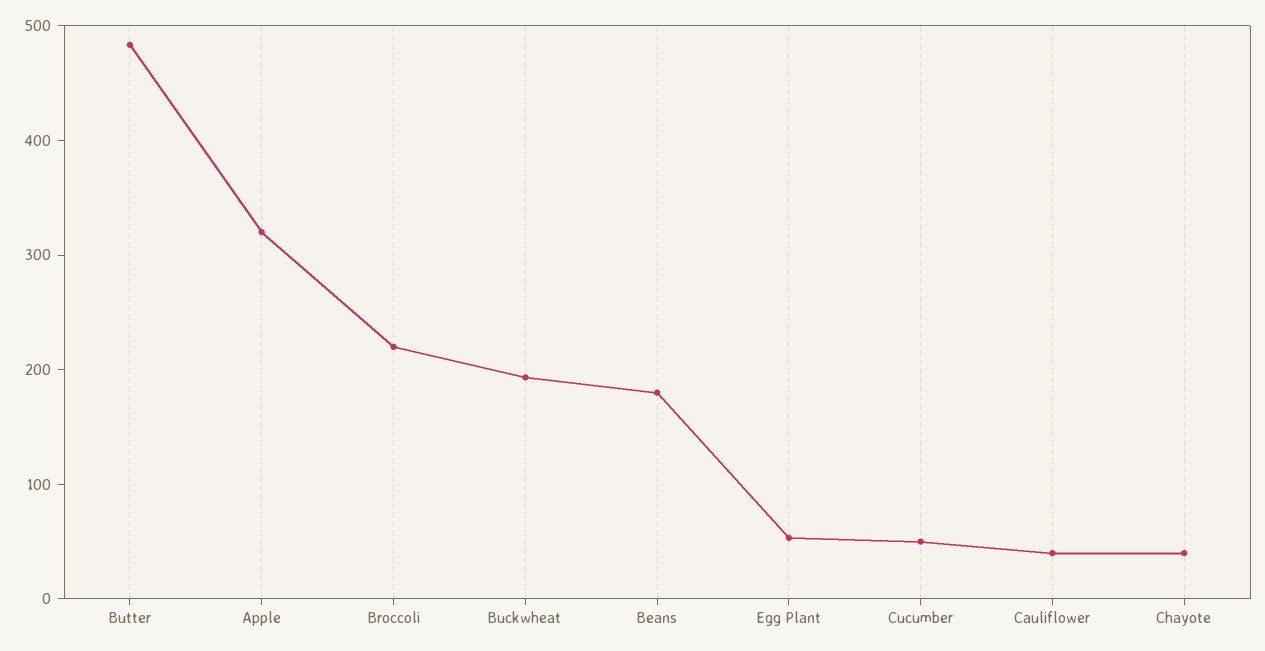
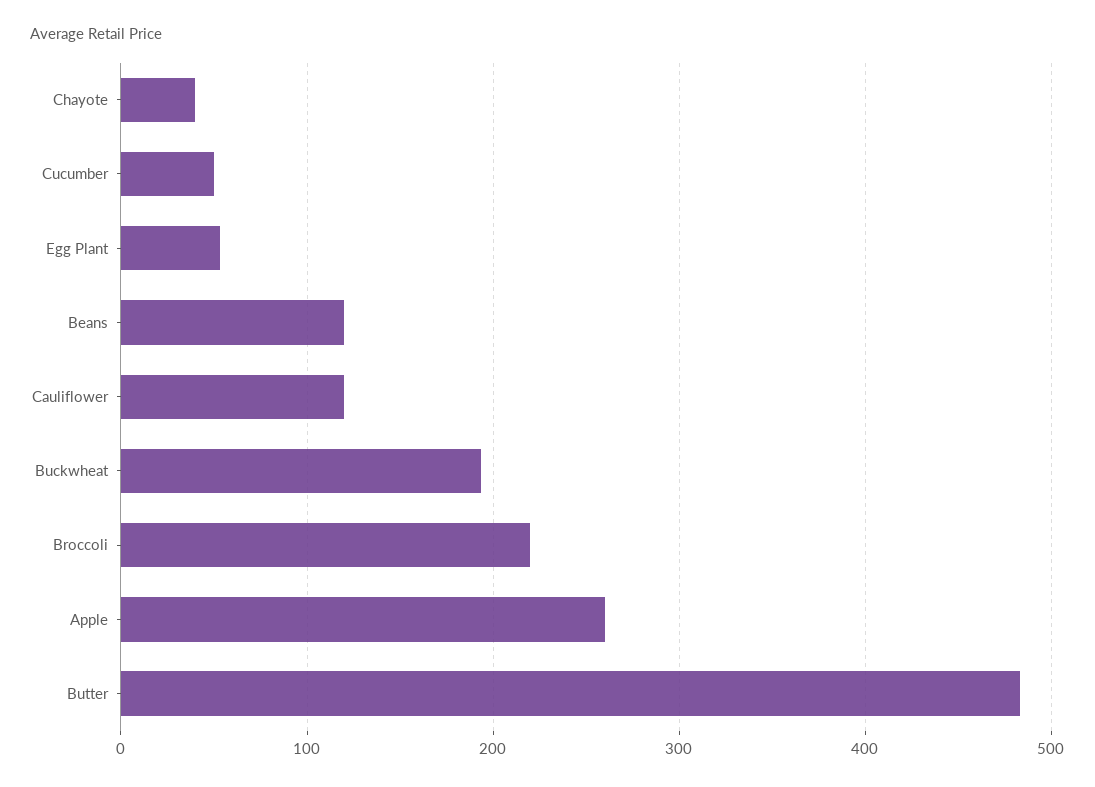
  {
    "Butter": 480,
-   "Apple": 320,
+   "Apple": 260,
    "Broccoli": 220,
    "Buckwheat": 190,
-   "Beans": 180,
+   "Beans": 120,
    "Egg Plant": 50,
    "Cucumber": 50,
-   "Cauliflower": 40,
+   "Cauliflower": 120,
    "Chayote": 40
  }

